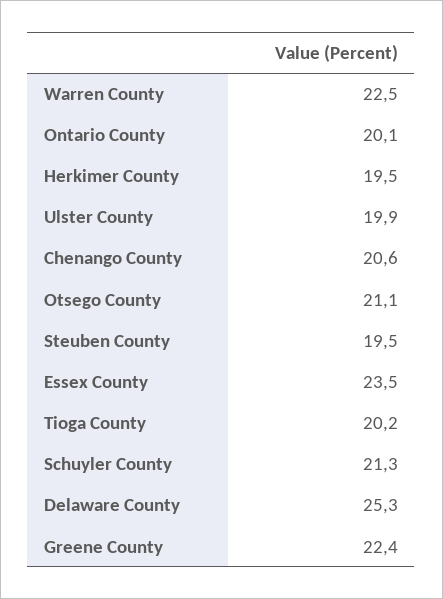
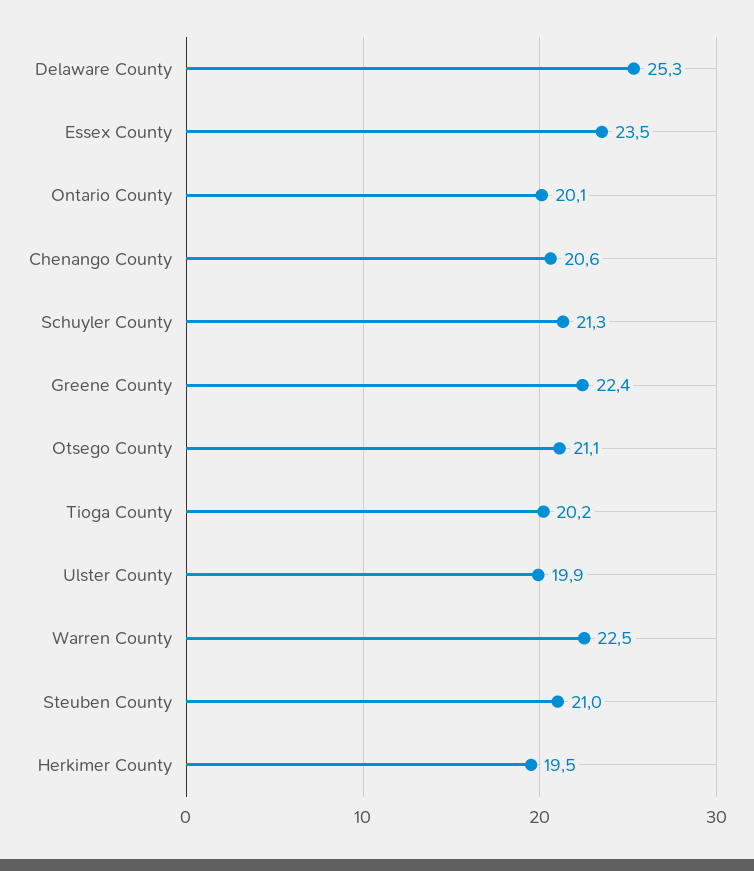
  {
    "Warren County": 22.5,
    "Ontario County": 20.1,
    "Herkimer County": 19.5,
    "Ulster County": 19.9,
    "Chenango County": 20.6,
    "Otsego County": 21.1,
-   "Steuben County": 19.5,
+   "Steuben County": 21,
    "Essex County": 23.5,
    "Tioga County": 20.2,
    "Schuyler County": 21.3,
    "Delaware County": 25.3,
    "Greene County": 22.4
  }

